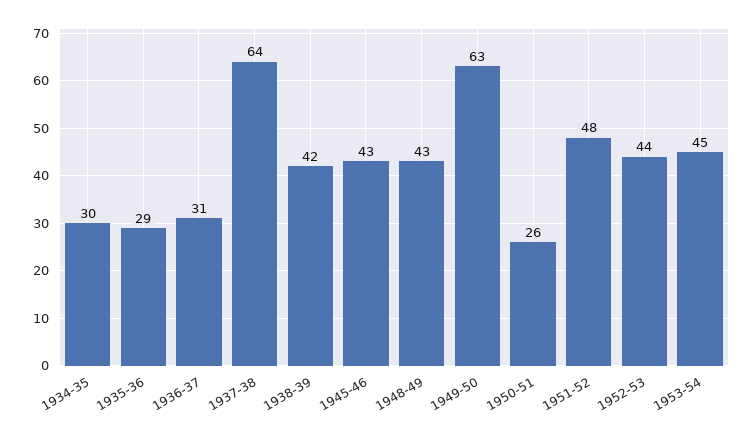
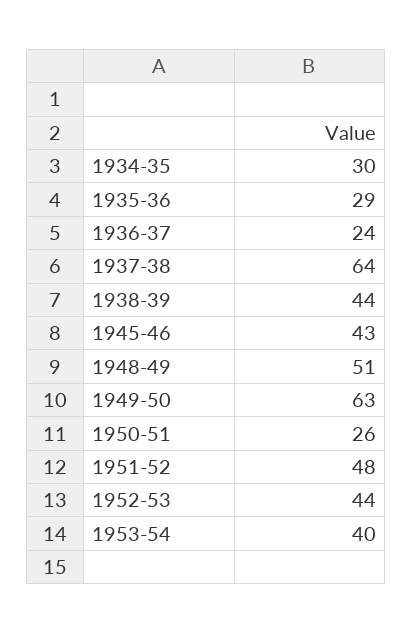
  {
    "1934-35": 30,
    "1935-36": 29,
-   "1936-37": 31,
+   "1936-37": 24,
    "1937-38": 64,
-   "1938-39": 42,
+   "1938-39": 44,
    "1945-46": 43,
-   "1948-49": 43,
+   "1948-49": 51,
    "1949-50": 63,
    "1950-51": 26,
    "1951-52": 48,
    "1952-53": 44,
-   "1953-54": 45
+   "1953-54": 40
  }

